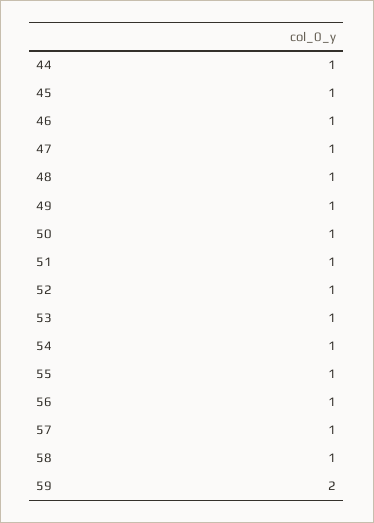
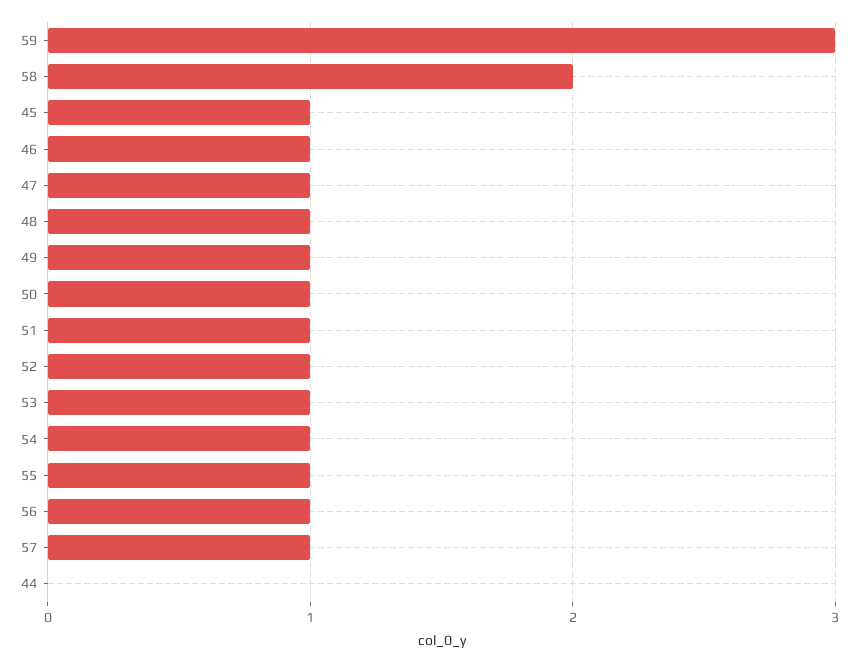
  {
-   "44": 1,
+   "44": 0,
    "45": 1,
    "46": 1,
    "47": 1,
    "48": 1,
    "49": 1,
    "50": 1,
    "51": 1,
    "52": 1,
    "53": 1,
    "54": 1,
    "55": 1,
    "56": 1,
    "57": 1,
-   "58": 1,
+   "58": 2,
-   "59": 2
+   "59": 3
  }

